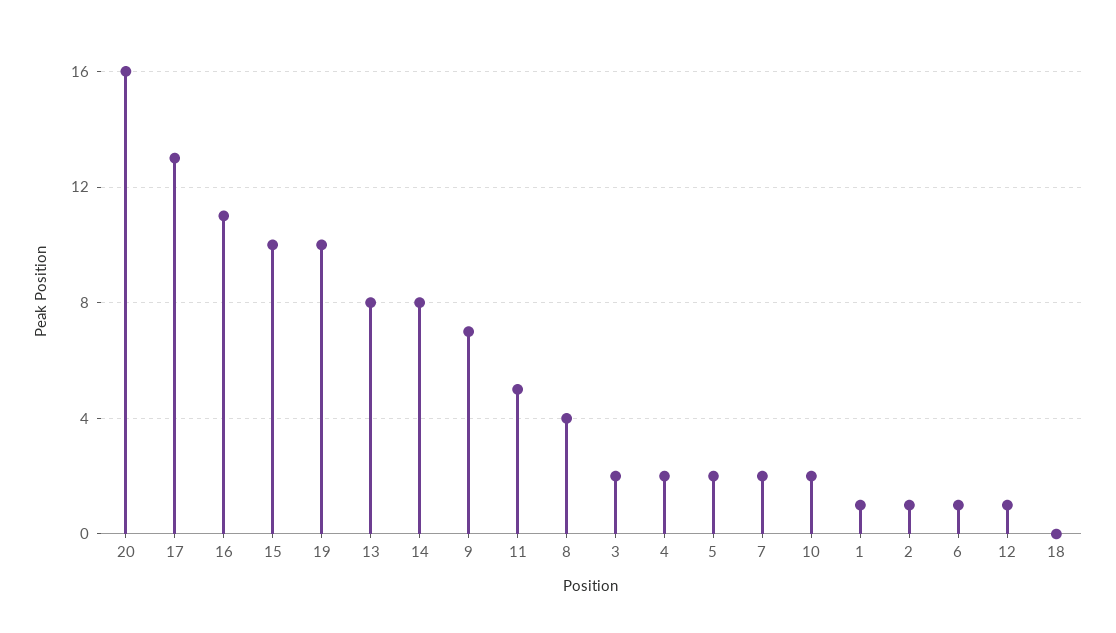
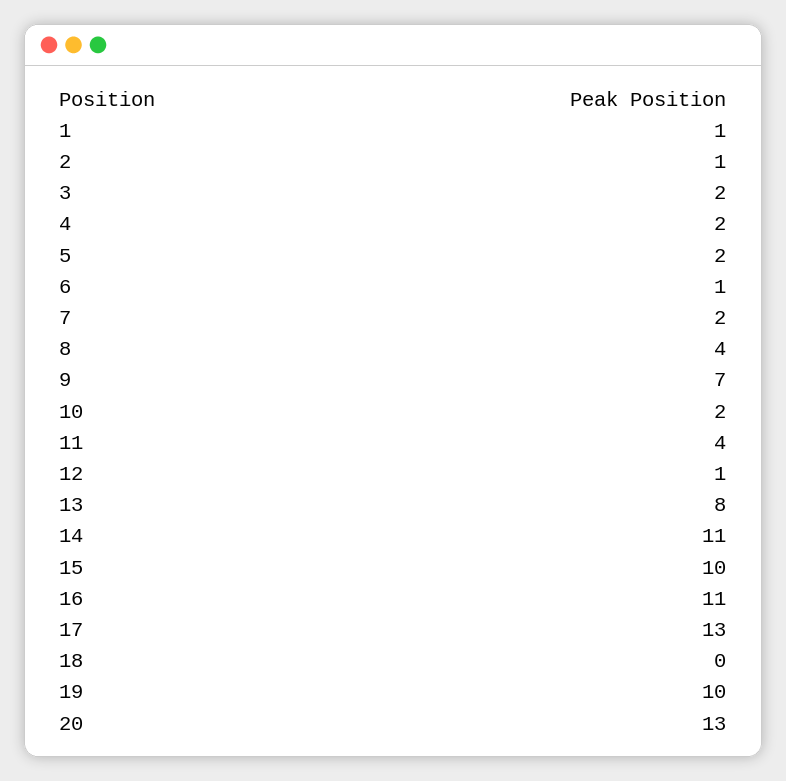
  {
-   "20": 16,
+   "20": 13,
    "17": 13,
    "16": 11,
    "15": 10,
    "19": 10,
    "13": 8,
-   "14": 8,
+   "14": 11,
    "9": 7,
-   "11": 5,
+   "11": 4,
    "8": 4,
    "3": 2,
    "4": 2,
    "5": 2,
    "7": 2,
    "10": 2,
    "1": 1,
    "2": 1,
    "6": 1,
    "12": 1,
    "18": 0
  }

